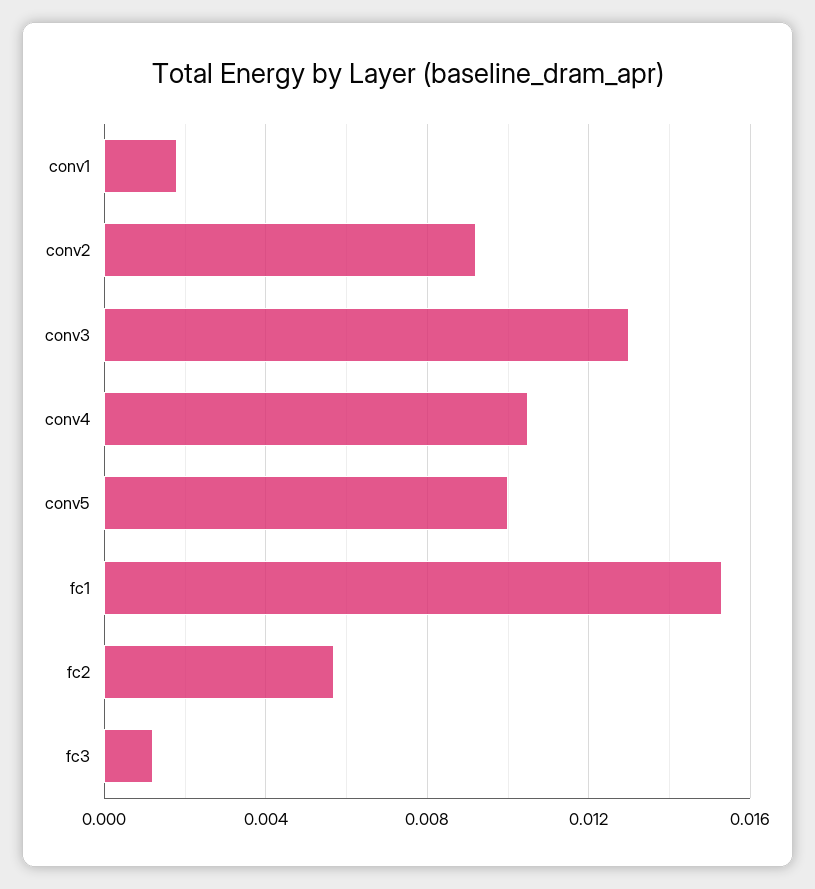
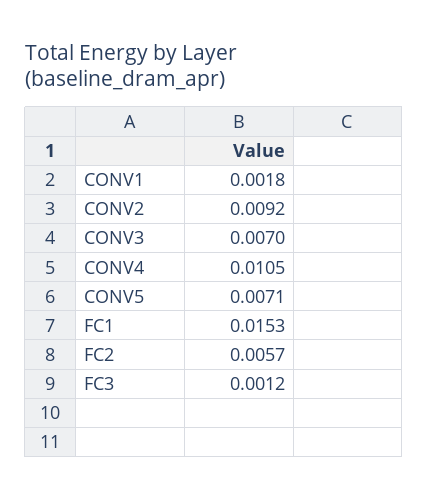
  {
    "conv1": 0.0018,
    "conv2": 0.0092,
-   "conv3": 0.013,
+   "conv3": 0.007,
    "conv4": 0.0105,
-   "conv5": 0.01,
+   "conv5": 0.0071,
    "fc1": 0.0153,
    "fc2": 0.0057,
    "fc3": 0.0012
  }

